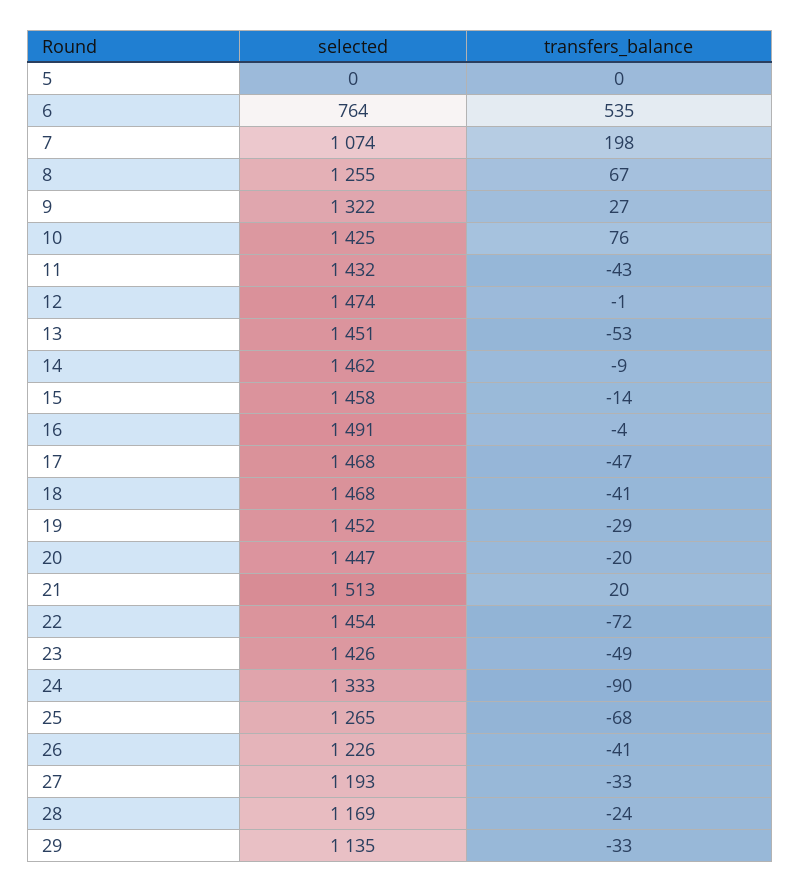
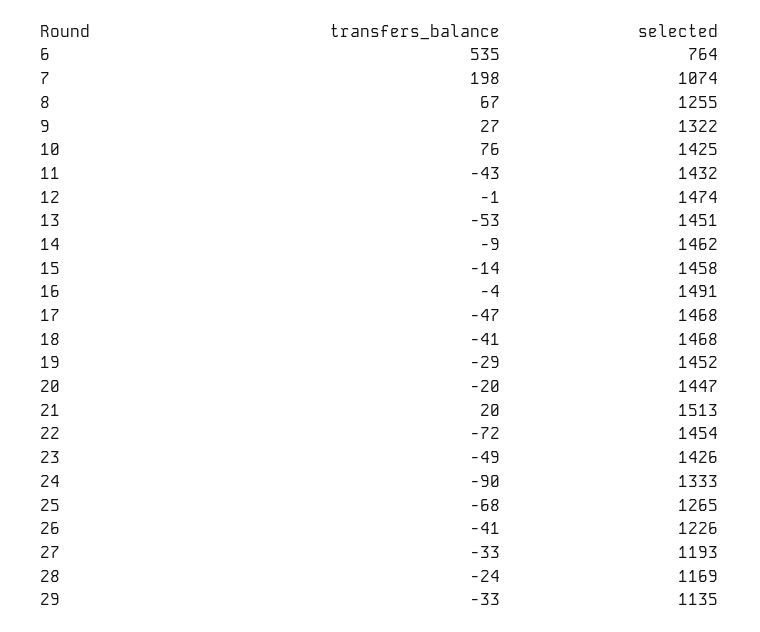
  {
    "selected": {
-     "5": 0,
      "6": 764,
      "7": 1074,
      "8": 1255,
      "9": 1322,
      "10": 1425,
      "11": 1432,
      "12": 1474,
      "13": 1451,
      "14": 1462,
      "15": 1458,
      "16": 1491,
      "17": 1468,
      "18": 1468,
      "19": 1452,
      "20": 1447,
      "21": 1513,
      "22": 1454,
      "23": 1426,
      "24": 1333,
      "25": 1265,
      "26": 1226,
      "27": 1193,
      "28": 1169,
      "29": 1135
    },
    "transfers_balance": {
-     "5": 0,
      "6": 535,
      "7": 198,
      "8": 67,
      "9": 27,
      "10": 76,
      "11": -43,
      "12": -1,
      "13": -53,
      "14": -9,
      "15": -14,
      "16": -4,
      "17": -47,
      "18": -41,
      "19": -29,
      "20": -20,
      "21": 20,
      "22": -72,
      "23": -49,
      "24": -90,
      "25": -68,
      "26": -41,
      "27": -33,
      "28": -24,
      "29": -33
    }
  }

